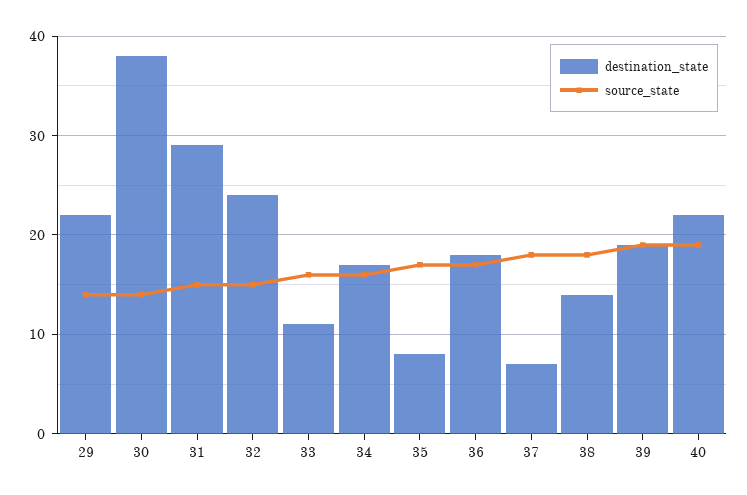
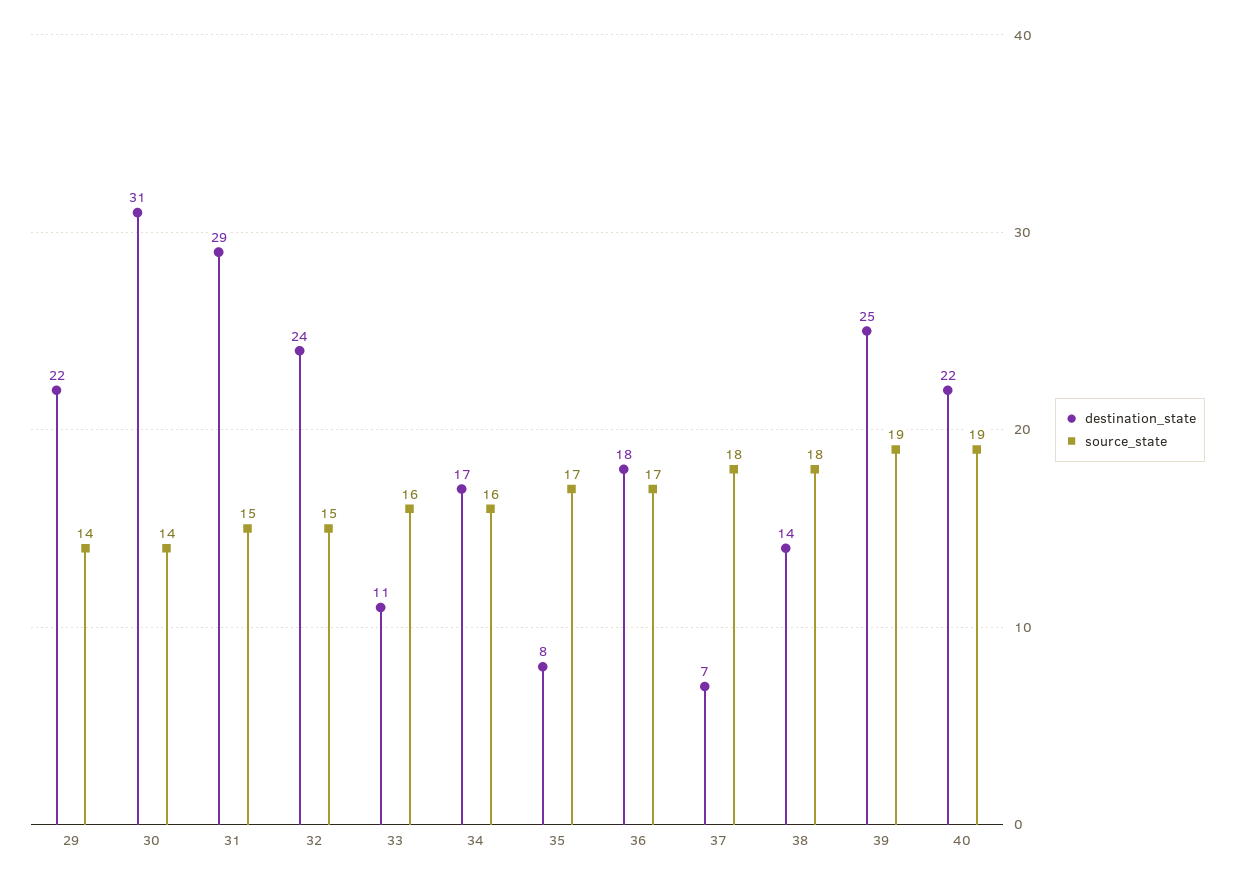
  {
    "destination_state": {
      "29": 22,
-     "30": 38,
+     "30": 31,
      "31": 29,
      "32": 24,
      "33": 11,
      "34": 17,
      "35": 8,
      "36": 18,
      "37": 7,
      "38": 14,
-     "39": 19,
+     "39": 25,
      "40": 22
    },
    "source_state": {
      "29": 14,
      "30": 14,
      "31": 15,
      "32": 15,
      "33": 16,
      "34": 16,
      "35": 17,
      "36": 17,
      "37": 18,
      "38": 18,
      "39": 19,
      "40": 19
    }
  }

